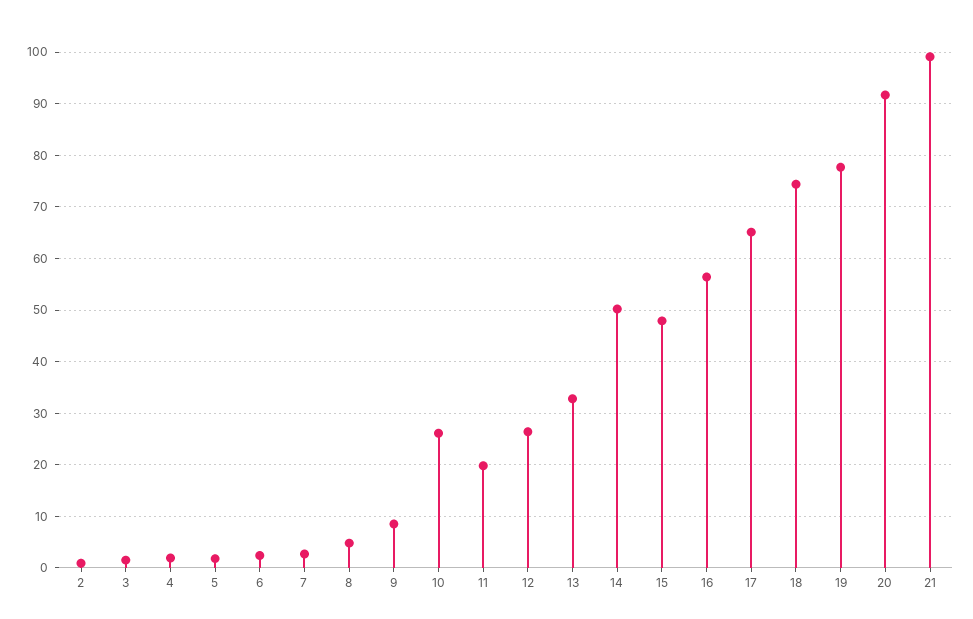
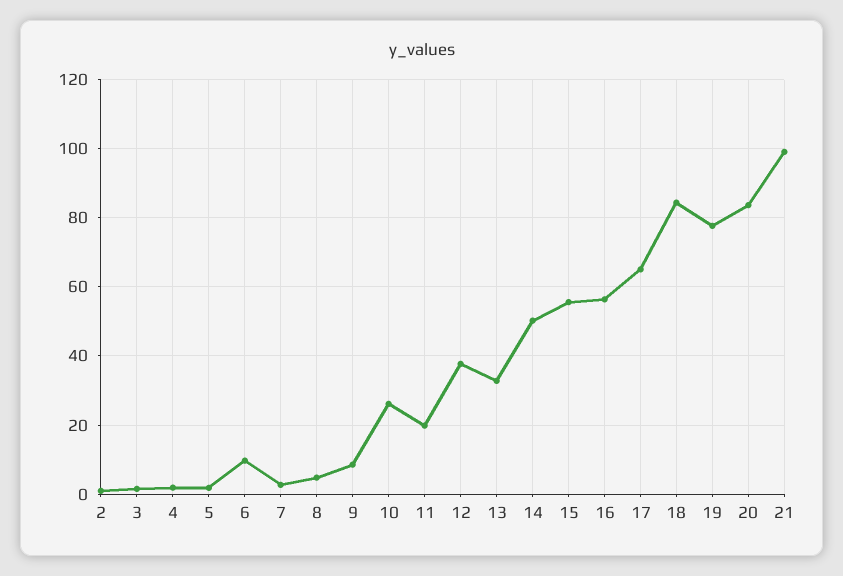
  {
    "2": 0,
    "3": 2,
    "4": 2,
    "5": 2,
-   "6": 2,
+   "6": 10,
    "7": 2,
    "8": 4,
    "9": 8,
    "10": 26,
    "11": 20,
-   "12": 26,
+   "12": 38,
    "13": 32,
    "14": 50,
-   "15": 48,
+   "15": 56,
    "16": 56,
    "17": 66,
-   "18": 74,
+   "18": 84,
    "19": 78,
-   "20": 92,
+   "20": 84,
    "21": 100
  }

